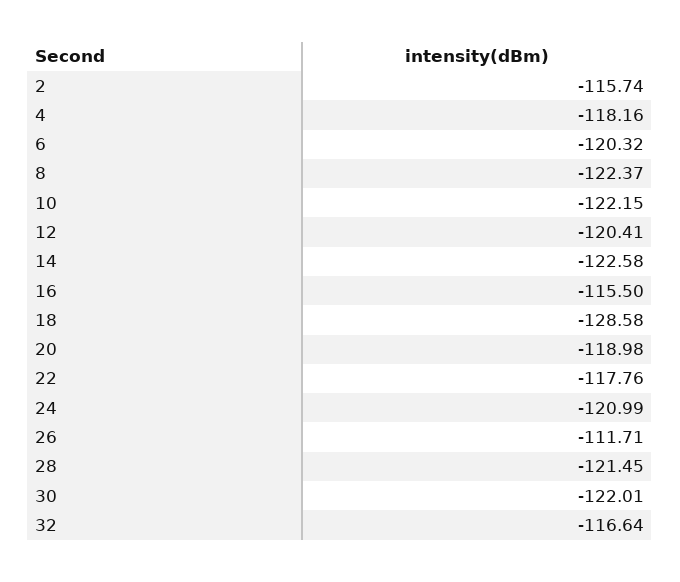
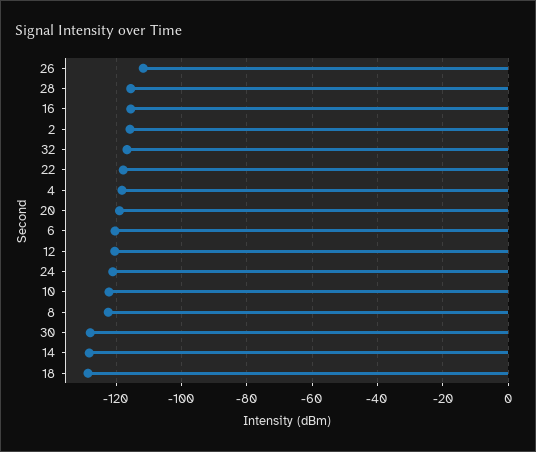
  {
    "2": -115.74,
    "4": -118.16,
    "6": -120.32,
    "8": -122.37,
    "10": -122.15,
    "12": -120.41,
-   "14": -122.58,
+   "14": -128,
    "16": -115.5,
    "18": -128.58,
    "20": -118.98,
    "22": -117.76,
    "24": -120.99,
    "26": -111.71,
-   "28": -121.45,
+   "28": -116,
-   "30": -122.01,
+   "30": -128,
    "32": -116.64
  }

